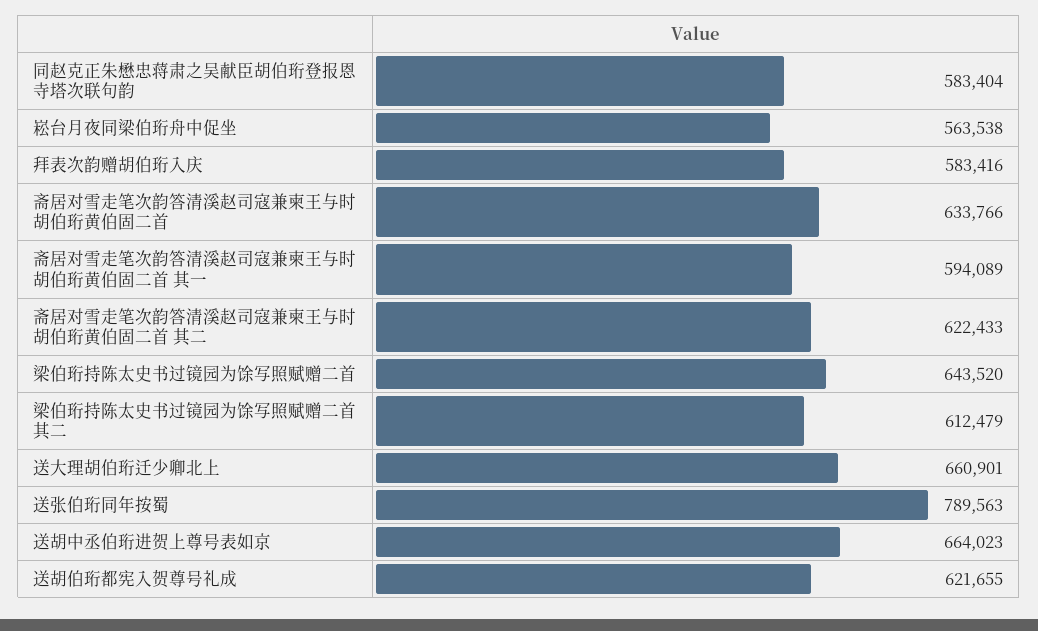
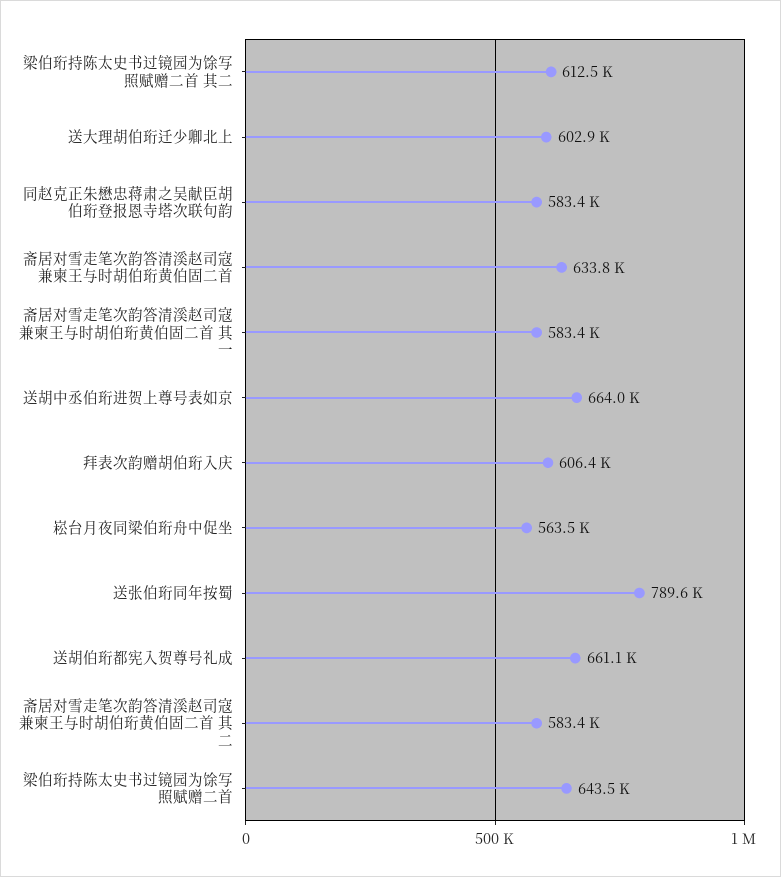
  {
    "同赵克正朱懋忠蒋肃之吴献臣胡伯珩登报恩寺塔次联句韵": 583404,
    "崧台月夜同梁伯珩舟中促坐": 563538,
-   "拜表次韵赠胡伯珩入庆": 583416,
+   "拜表次韵赠胡伯珩入庆": 606400,
    "斋居对雪走笔次韵答清溪赵司寇兼柬王与时胡伯珩黄伯固二首": 633766,
-   "斋居对雪走笔次韵答清溪赵司寇兼柬王与时胡伯珩黄伯固二首 其一": 594089,
+   "斋居对雪走笔次韵答清溪赵司寇兼柬王与时胡伯珩黄伯固二首 其一": 583400,
-   "斋居对雪走笔次韵答清溪赵司寇兼柬王与时胡伯珩黄伯固二首 其二": 622433,
+   "斋居对雪走笔次韵答清溪赵司寇兼柬王与时胡伯珩黄伯固二首 其二": 583400,
    "梁伯珩持陈太史书过镜园为馀写照赋赠二首": 643520,
    "梁伯珩持陈太史书过镜园为馀写照赋赠二首 其二": 612479,
-   "送大理胡伯珩迁少卿北上": 660901,
+   "送大理胡伯珩迁少卿北上": 602900,
    "送张伯珩同年按蜀": 789563,
    "送胡中丞伯珩进贺上尊号表如京": 664023,
-   "送胡伯珩都宪入贺尊号礼成": 621655
+   "送胡伯珩都宪入贺尊号礼成": 661100
  }

